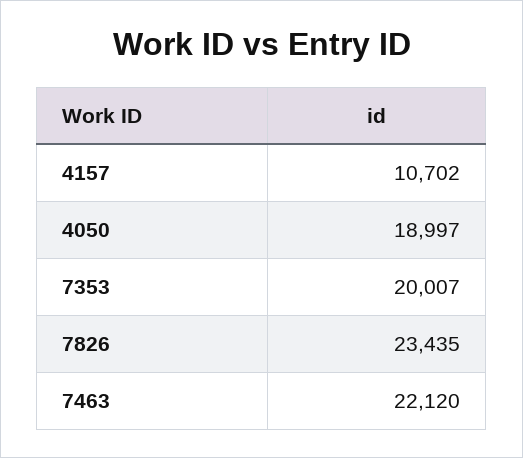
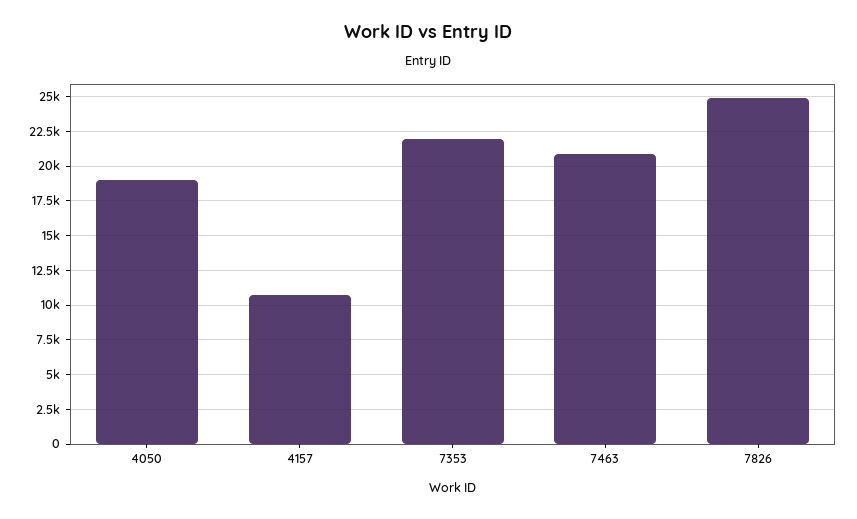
  {
    "4157": 10702,
    "4050": 18997,
-   "7353": 20007,
+   "7353": 22000,
-   "7826": 23435,
+   "7826": 25000,
-   "7463": 22120
+   "7463": 21000
  }

